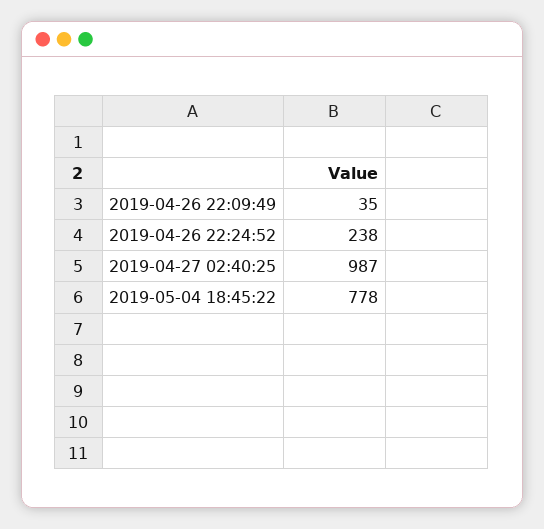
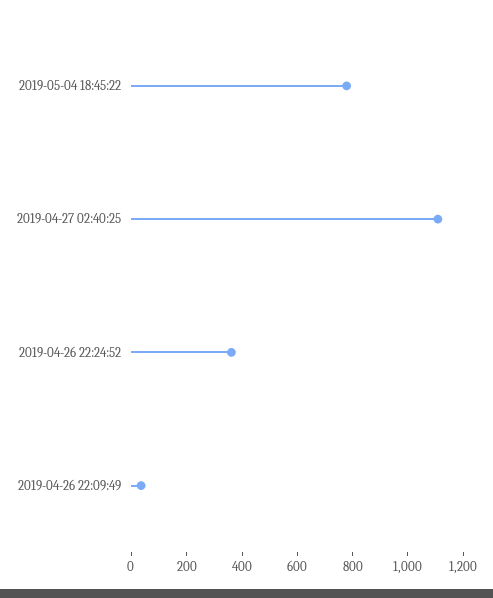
  {
    "2019-04-26 22:09:49": 35,
-   "2019-04-26 22:24:52": 238,
+   "2019-04-26 22:24:52": 350,
-   "2019-04-27 02:40:25": 987,
+   "2019-04-27 02:40:25": 1100,
    "2019-05-04 18:45:22": 778
  }

